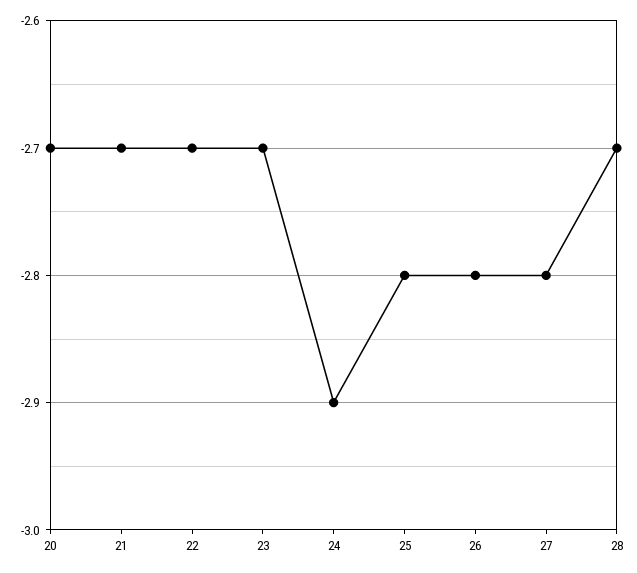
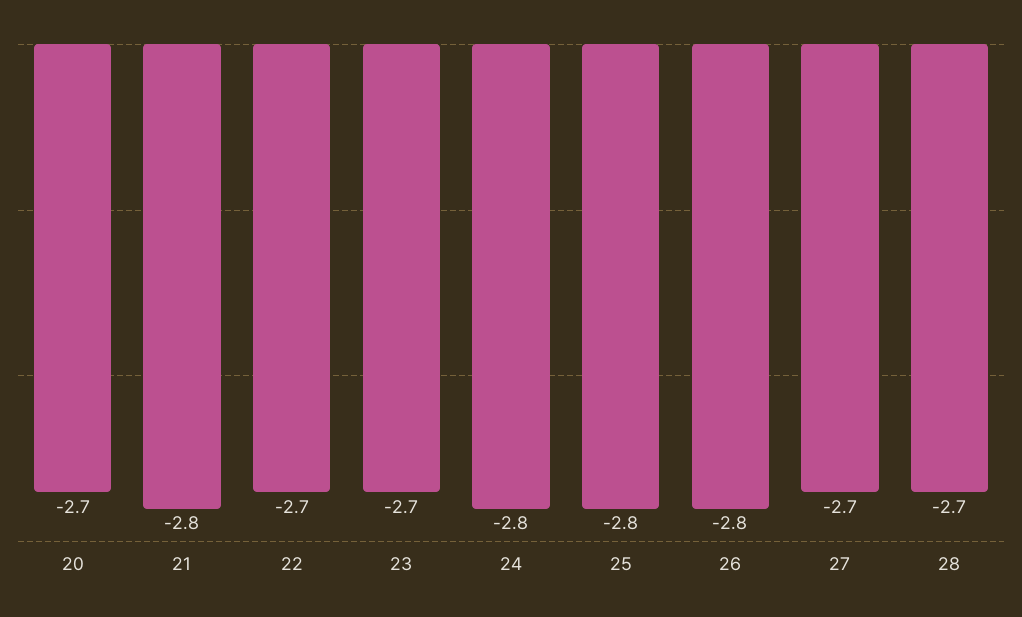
  {
    "20": -2.7,
-   "21": -2.7,
+   "21": -2.8,
    "22": -2.7,
    "23": -2.7,
-   "24": -2.9,
+   "24": -2.8,
    "25": -2.8,
    "26": -2.8,
-   "27": -2.8,
+   "27": -2.7,
    "28": -2.7
  }

